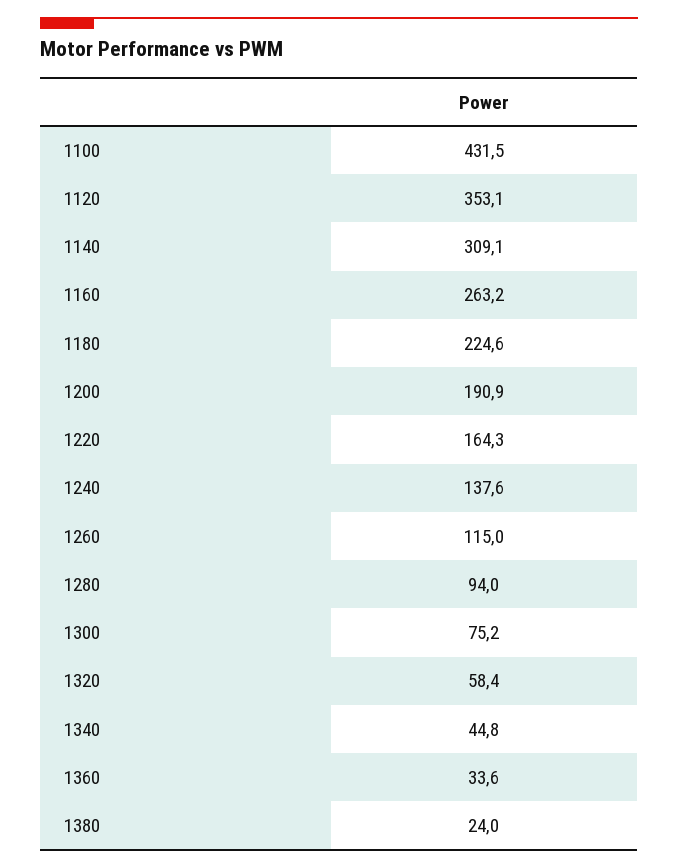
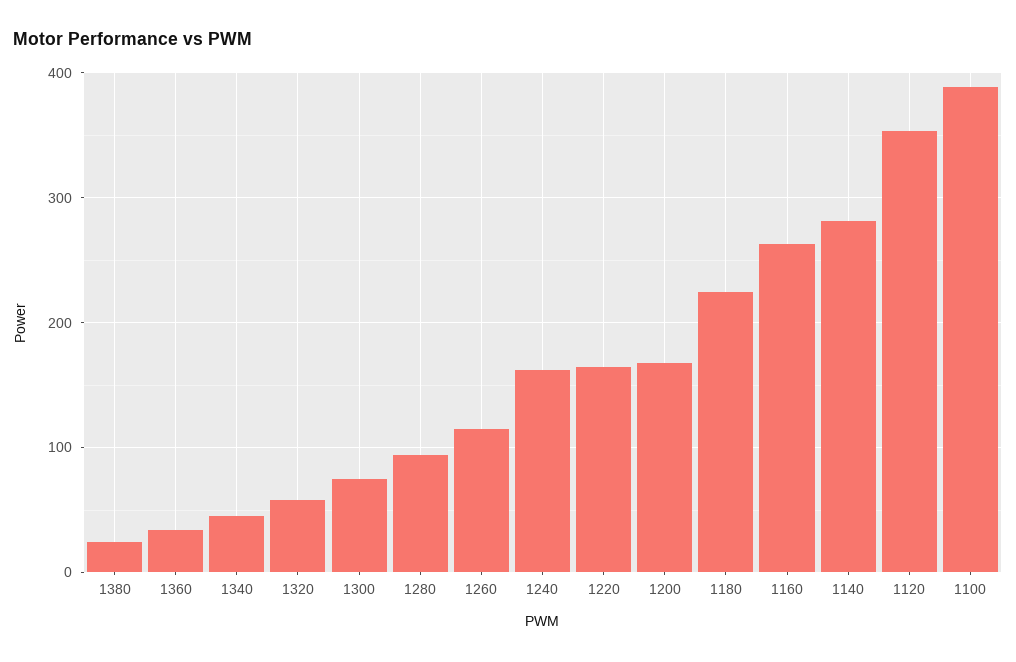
  {
-   "1100": 431.5,
+   "1100": 390,
    "1120": 353.1,
-   "1140": 309.1,
+   "1140": 280,
    "1160": 263.2,
    "1180": 224.6,
-   "1200": 190.9,
+   "1200": 170,
    "1220": 164.3,
-   "1240": 137.6,
+   "1240": 160,
    "1260": 115,
    "1280": 94,
    "1300": 75.2,
    "1320": 58.4,
    "1340": 44.8,
    "1360": 33.6,
    "1380": 24
  }

